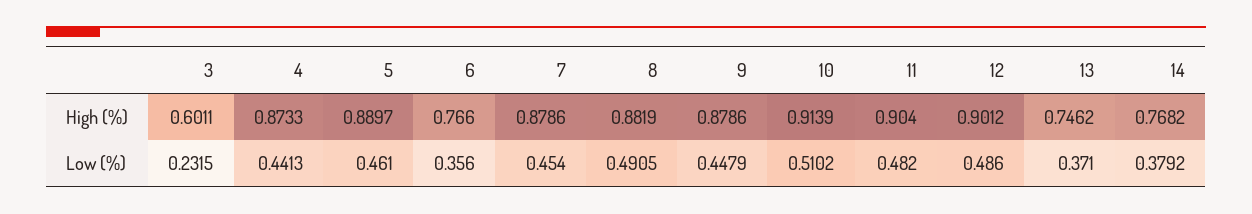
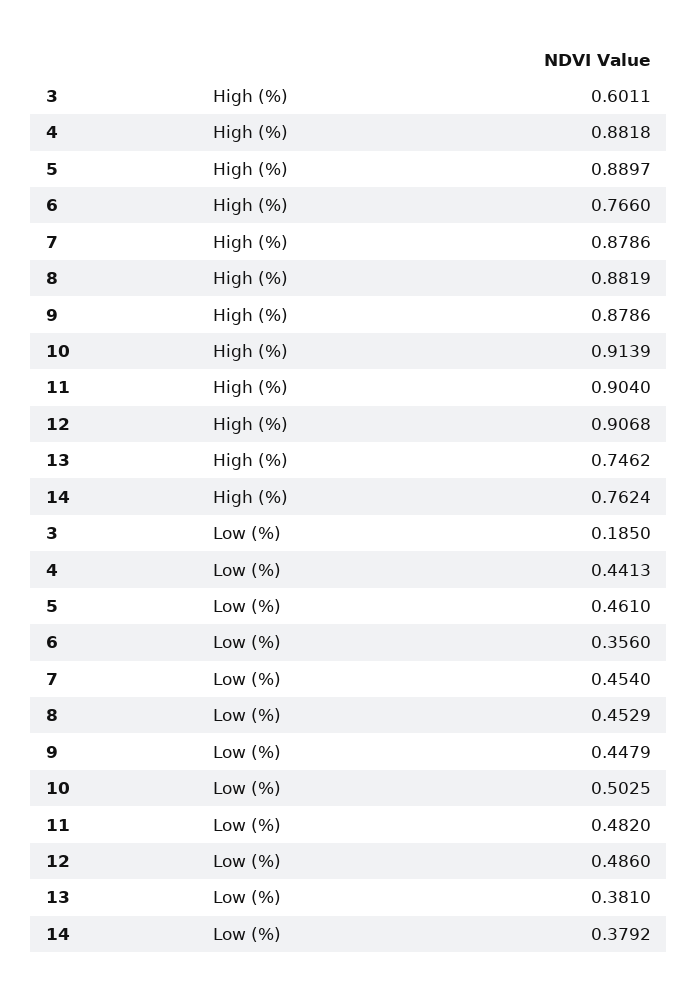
  {
    "3": {
      "High (%)": 0.6011,
-     "Low (%)": 0.2315
+     "Low (%)": 0.185
    },
    "4": {
-     "High (%)": 0.8733,
+     "High (%)": 0.8818,
      "Low (%)": 0.4413
    },
    "5": {
      "High (%)": 0.8897,
      "Low (%)": 0.461
    },
    "6": {
      "High (%)": 0.766,
      "Low (%)": 0.356
    },
    "7": {
      "High (%)": 0.8786,
      "Low (%)": 0.454
    },
    "8": {
      "High (%)": 0.8819,
-     "Low (%)": 0.4905
+     "Low (%)": 0.4529
    },
    "9": {
      "High (%)": 0.8786,
      "Low (%)": 0.4479
    },
    "10": {
      "High (%)": 0.9139,
-     "Low (%)": 0.5102
+     "Low (%)": 0.5025
    },
    "11": {
      "High (%)": 0.904,
      "Low (%)": 0.482
    },
    "12": {
-     "High (%)": 0.9012,
+     "High (%)": 0.9068,
      "Low (%)": 0.486
    },
    "13": {
      "High (%)": 0.7462,
-     "Low (%)": 0.371
+     "Low (%)": 0.381
    },
    "14": {
-     "High (%)": 0.7682,
+     "High (%)": 0.7624,
      "Low (%)": 0.3792
    }
  }

